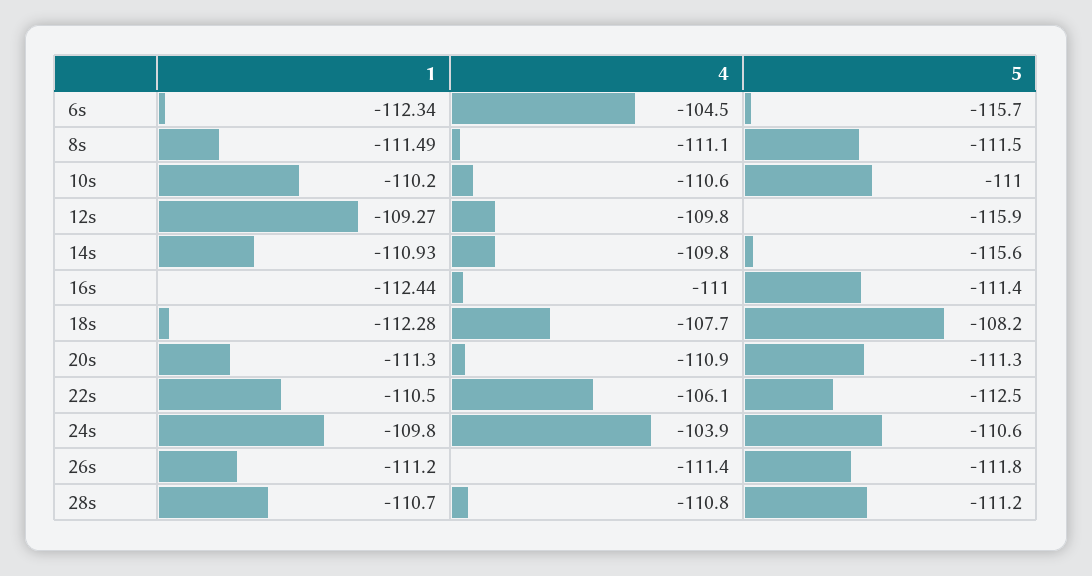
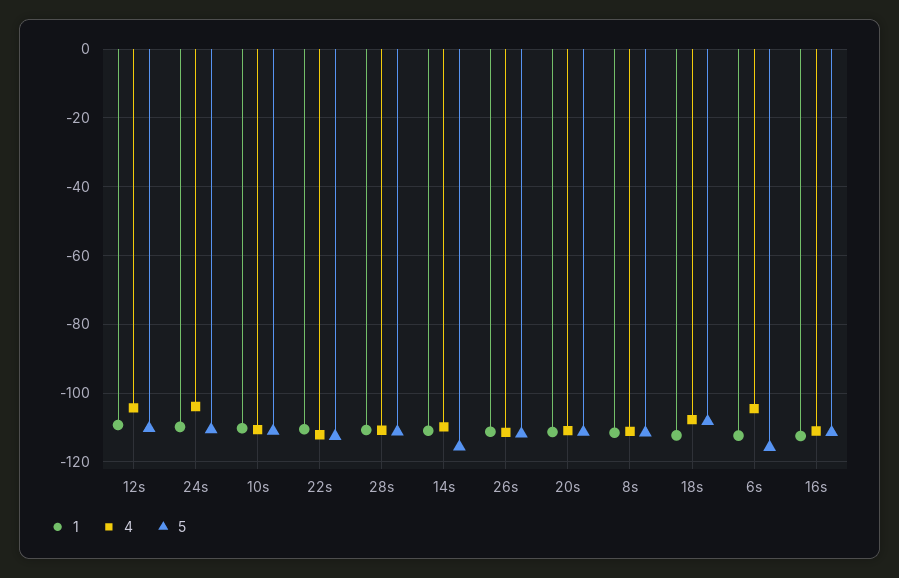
  {
    "1": {
      "6s": -112.34,
      "8s": -111.49,
      "10s": -110.2,
      "12s": -109.27,
      "14s": -110.93,
      "16s": -112.44,
      "18s": -112.28,
      "20s": -111.3,
      "22s": -110.5,
      "24s": -109.8,
      "26s": -111.2,
      "28s": -110.7
    },
    "4": {
      "6s": -104.5,
      "8s": -111.1,
      "10s": -110.6,
-     "12s": -109.8,
+     "12s": -104,
      "14s": -109.8,
      "16s": -111,
      "18s": -107.7,
      "20s": -110.9,
-     "22s": -106.1,
+     "22s": -112,
      "24s": -103.9,
      "26s": -111.4,
      "28s": -110.8
    },
    "5": {
      "6s": -115.7,
      "8s": -111.5,
      "10s": -111,
-     "12s": -115.9,
+     "12s": -110,
      "14s": -115.6,
      "16s": -111.4,
      "18s": -108.2,
      "20s": -111.3,
      "22s": -112.5,
      "24s": -110.6,
      "26s": -111.8,
      "28s": -111.2
    }
  }

